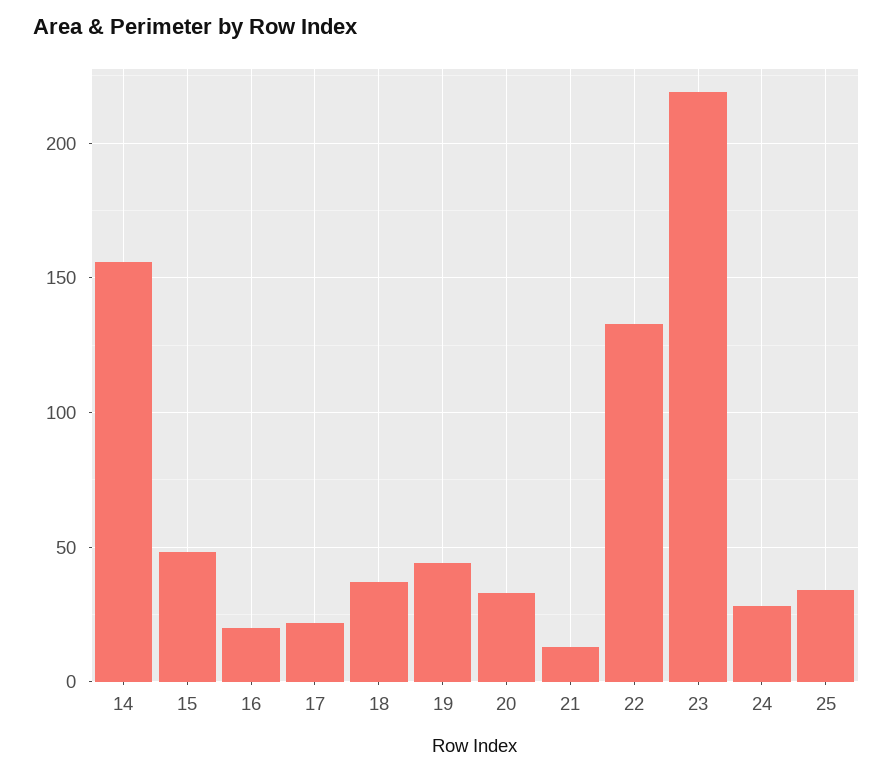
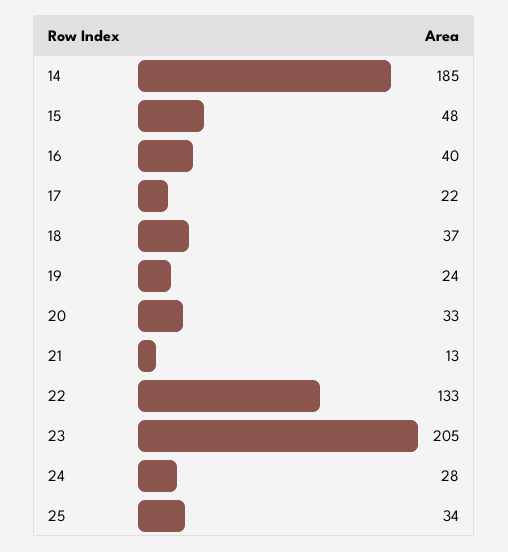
  {
-   "14": 155,
+   "14": 185,
    "15": 48,
-   "16": 20,
+   "16": 40,
    "17": 22,
    "18": 37,
-   "19": 45,
+   "19": 24,
    "20": 33,
    "21": 13,
    "22": 133,
-   "23": 220,
+   "23": 205,
    "24": 28,
    "25": 34
  }

